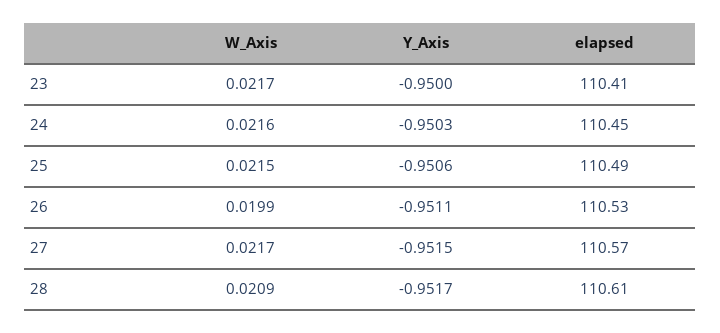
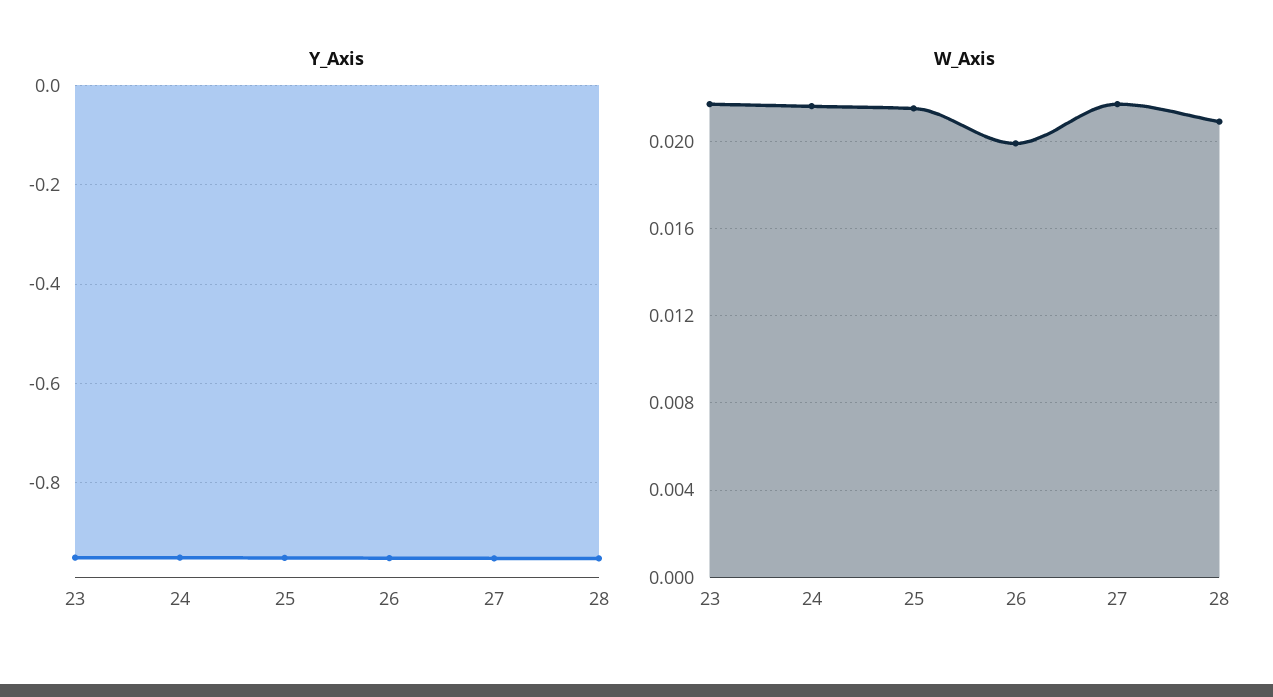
  {
    "W_Axis": {
      "23": 0.0217,
      "24": 0.0216,
      "25": 0.0215,
      "26": 0.0199,
      "27": 0.0217,
      "28": 0.0209
    },
    "Y_Axis": {
      "23": -0.95,
      "24": -0.9503,
      "25": -0.9506,
      "26": -0.9511,
      "27": -0.9515,
      "28": -0.9517
-   },
+   }
-   "elapsed": {
-     "23": 110.41,
-     "24": 110.45,
-     "25": 110.49,
-     "26": 110.53,
-     "27": 110.57,
-     "28": 110.61
-   }
  }

